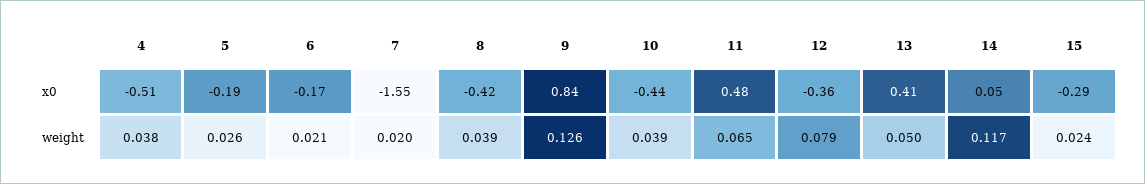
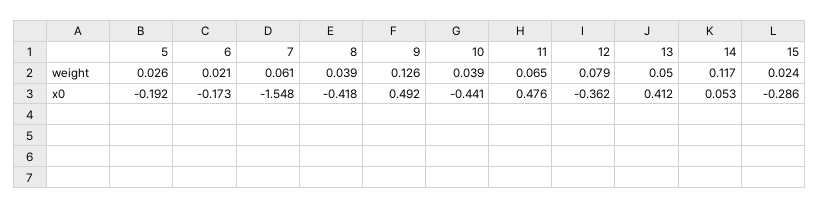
  {
-   "4": {
-     "x0": -0.51,
-     "weight": 0.038
-   },
    "5": {
      "x0": -0.192,
      "weight": 0.026
    },
    "6": {
      "x0": -0.173,
      "weight": 0.021
    },
    "7": {
      "x0": -1.548,
-     "weight": 0.02
+     "weight": 0.061
    },
    "8": {
      "x0": -0.418,
      "weight": 0.039
    },
    "9": {
-     "x0": 0.84,
+     "x0": 0.492,
      "weight": 0.126
    },
    "10": {
      "x0": -0.441,
      "weight": 0.039
    },
    "11": {
      "x0": 0.476,
      "weight": 0.065
    },
    "12": {
      "x0": -0.362,
      "weight": 0.079
    },
    "13": {
      "x0": 0.412,
      "weight": 0.05
    },
    "14": {
      "x0": 0.053,
      "weight": 0.117
    },
    "15": {
      "x0": -0.286,
      "weight": 0.024
    }
  }

